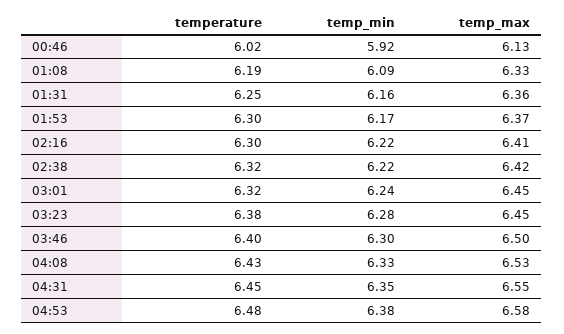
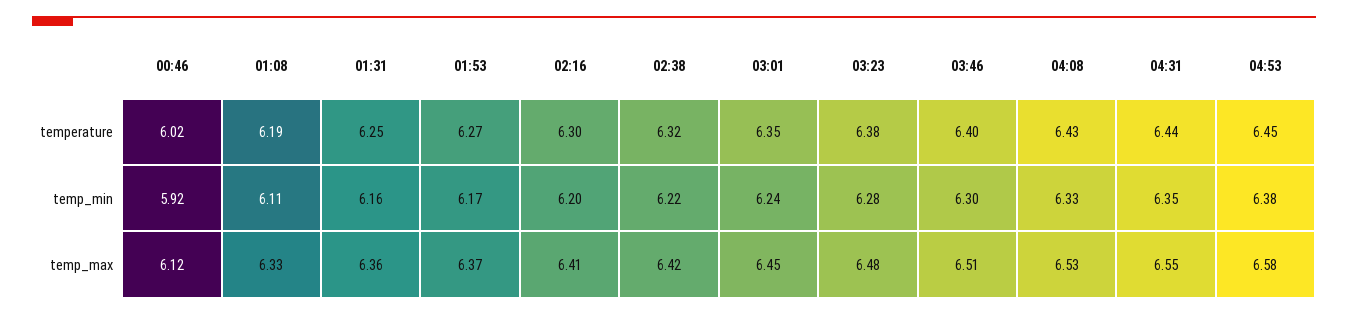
  {
    "temperature": {
      "00:46": 6.02,
      "01:08": 6.19,
      "01:31": 6.25,
-     "01:53": 6.3,
+     "01:53": 6.27,
      "02:16": 6.3,
      "02:38": 6.32,
-     "03:01": 6.32,
+     "03:01": 6.35,
      "03:23": 6.38,
      "03:46": 6.4,
      "04:08": 6.43,
-     "04:31": 6.45,
+     "04:31": 6.44,
-     "04:53": 6.48
+     "04:53": 6.45
    },
    "temp_min": {
      "00:46": 5.92,
-     "01:08": 6.09,
+     "01:08": 6.11,
      "01:31": 6.16,
      "01:53": 6.17,
-     "02:16": 6.22,
+     "02:16": 6.2,
      "02:38": 6.22,
      "03:01": 6.24,
      "03:23": 6.28,
      "03:46": 6.3,
      "04:08": 6.33,
      "04:31": 6.35,
      "04:53": 6.38
    },
    "temp_max": {
-     "00:46": 6.13,
+     "00:46": 6.12,
      "01:08": 6.33,
      "01:31": 6.36,
      "01:53": 6.37,
      "02:16": 6.41,
      "02:38": 6.42,
      "03:01": 6.45,
-     "03:23": 6.45,
+     "03:23": 6.48,
-     "03:46": 6.5,
+     "03:46": 6.51,
      "04:08": 6.53,
      "04:31": 6.55,
      "04:53": 6.58
    }
  }

